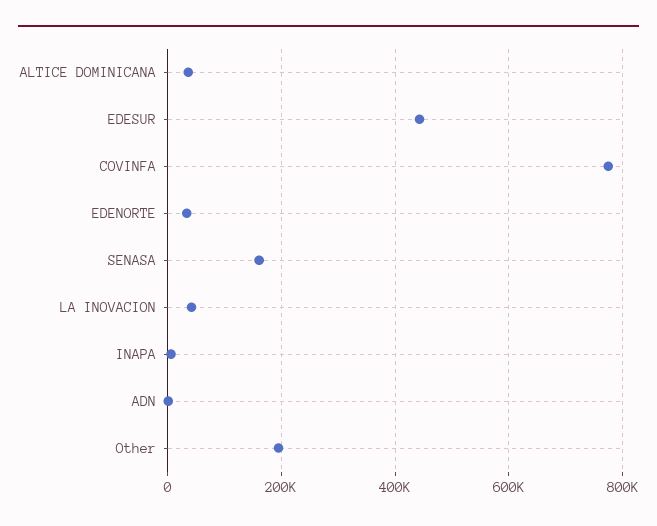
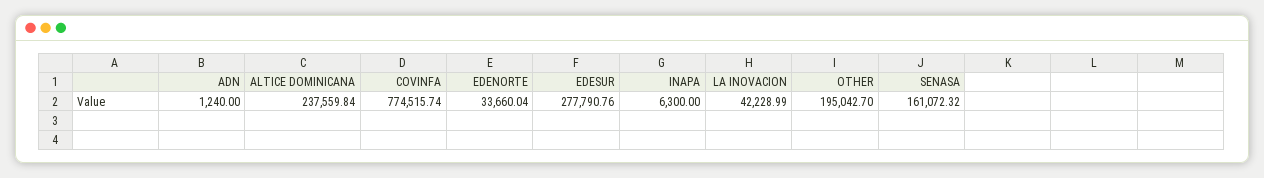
  {
-   "ALTICE DOMINICANA": 40000,
+   "ALTICE DOMINICANA": 237559.84,
-   "EDESUR": 440000,
+   "EDESUR": 277790.76,
    "COVINFA": 774515.74,
    "EDENORTE": 33660.04,
    "SENASA": 161072.32,
    "LA INOVACION": 42228.99,
    "INAPA": 6300,
    "ADN": 1240,
    "Other": 195042.7
  }

